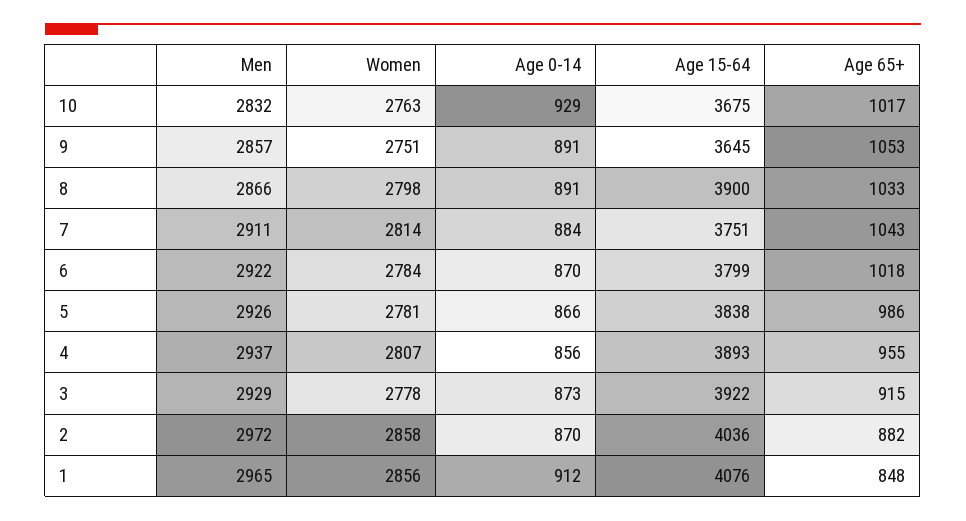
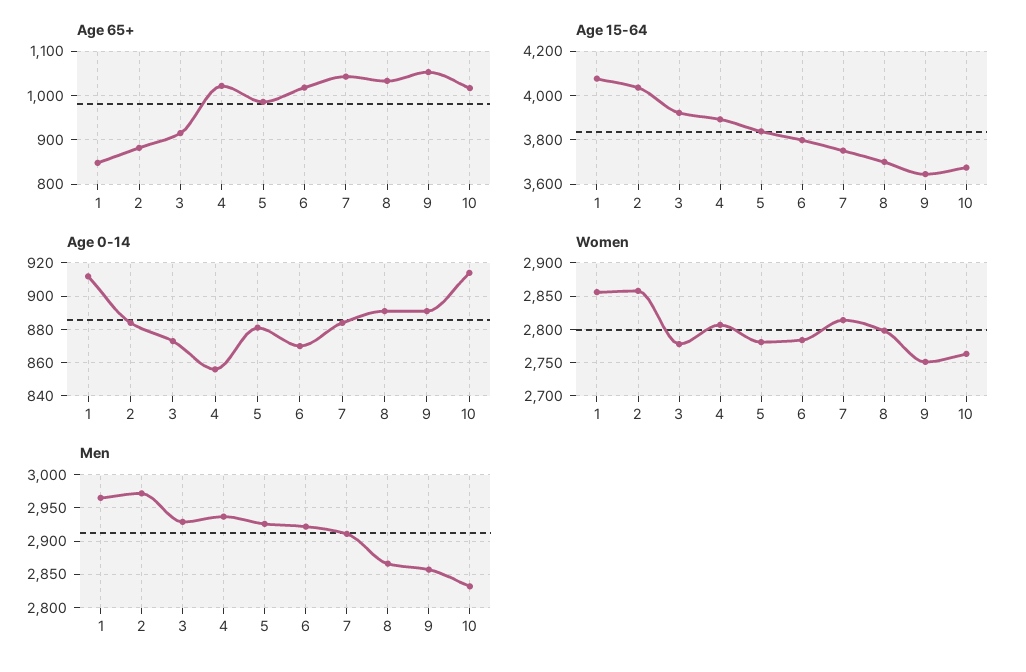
  {
    "Men": {
      "10": 2832,
      "9": 2857,
      "8": 2866,
      "7": 2911,
      "6": 2922,
      "5": 2926,
      "4": 2937,
      "3": 2929,
      "2": 2972,
      "1": 2965
    },
    "Women": {
      "10": 2763,
      "9": 2751,
      "8": 2798,
      "7": 2814,
      "6": 2784,
      "5": 2781,
      "4": 2807,
      "3": 2778,
      "2": 2858,
      "1": 2856
    },
    "Age 0-14": {
-     "10": 929,
+     "10": 915,
      "9": 891,
      "8": 891,
      "7": 884,
      "6": 870,
-     "5": 866,
+     "5": 880,
      "4": 856,
      "3": 873,
-     "2": 870,
+     "2": 885,
      "1": 912
    },
    "Age 15-64": {
      "10": 3675,
      "9": 3645,
-     "8": 3900,
+     "8": 3700,
      "7": 3751,
      "6": 3799,
      "5": 3838,
      "4": 3893,
      "3": 3922,
      "2": 4036,
      "1": 4076
    },
    "Age 65+": {
      "10": 1017,
      "9": 1053,
      "8": 1033,
      "7": 1043,
      "6": 1018,
      "5": 986,
-     "4": 955,
+     "4": 1020,
      "3": 915,
      "2": 882,
      "1": 848
    }
  }

